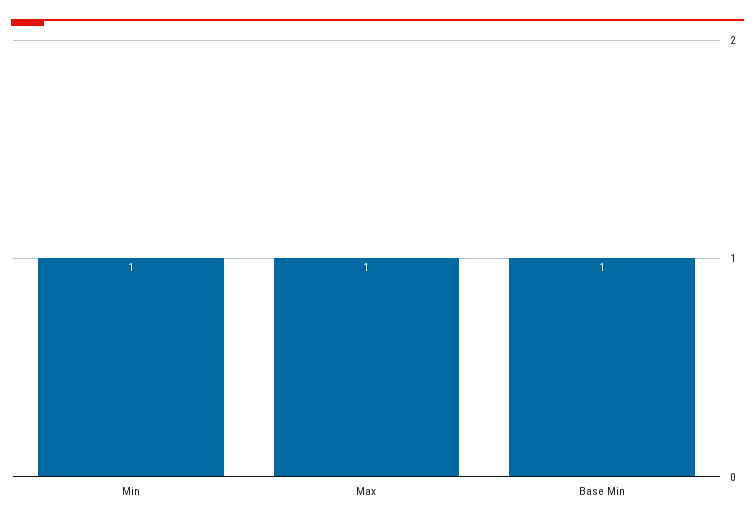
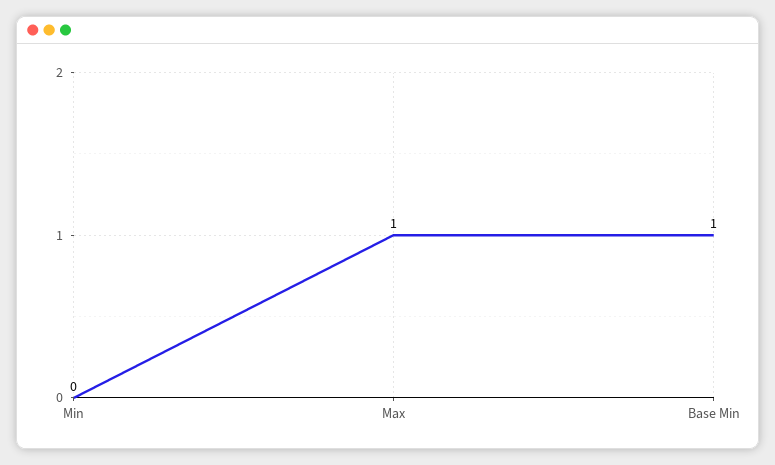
  {
-   "Min": 1,
+   "Min": 0,
    "Max": 1,
    "Base Min": 1
  }

